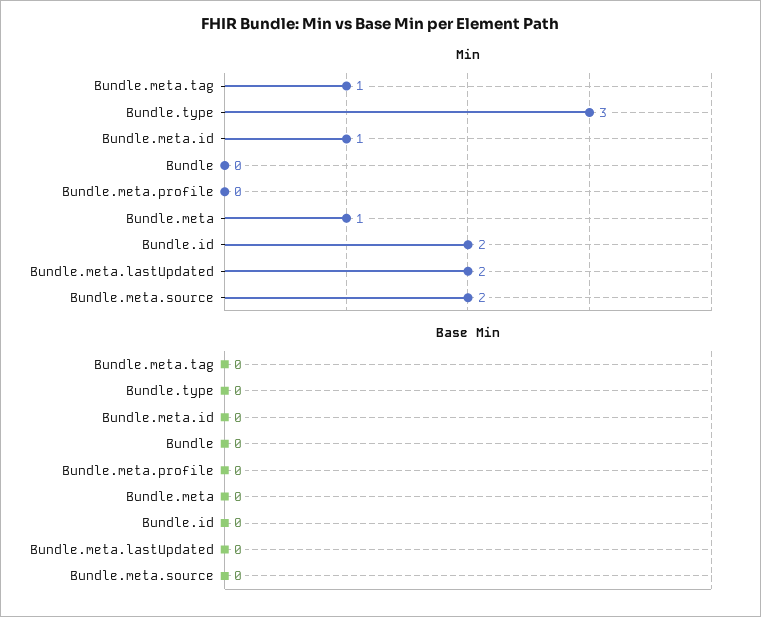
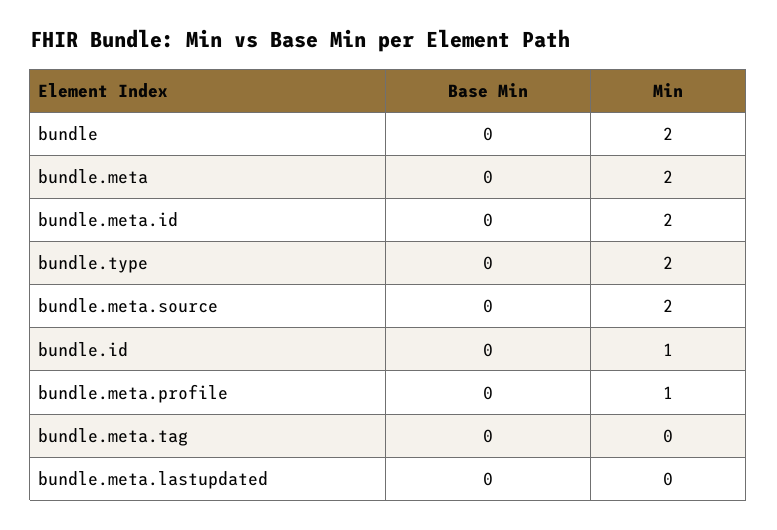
  {
    "Min": {
-     "Bundle.meta.tag": 1,
+     "Bundle.meta.tag": 0,
-     "Bundle.type": 3,
+     "Bundle.type": 2,
-     "Bundle.meta.id": 1,
+     "Bundle.meta.id": 2,
-     "Bundle": 0,
+     "Bundle": 2,
-     "Bundle.meta.profile": 0,
+     "Bundle.meta.profile": 1,
-     "Bundle.meta": 1,
+     "Bundle.meta": 2,
-     "Bundle.id": 2,
+     "Bundle.id": 1,
-     "Bundle.meta.lastUpdated": 2,
+     "Bundle.meta.lastUpdated": 0,
      "Bundle.meta.source": 2
    },
    "Base Min": {
      "Bundle.meta.tag": 0,
      "Bundle.type": 0,
      "Bundle.meta.id": 0,
      "Bundle": 0,
      "Bundle.meta.profile": 0,
      "Bundle.meta": 0,
      "Bundle.id": 0,
      "Bundle.meta.lastUpdated": 0,
      "Bundle.meta.source": 0
    }
  }

